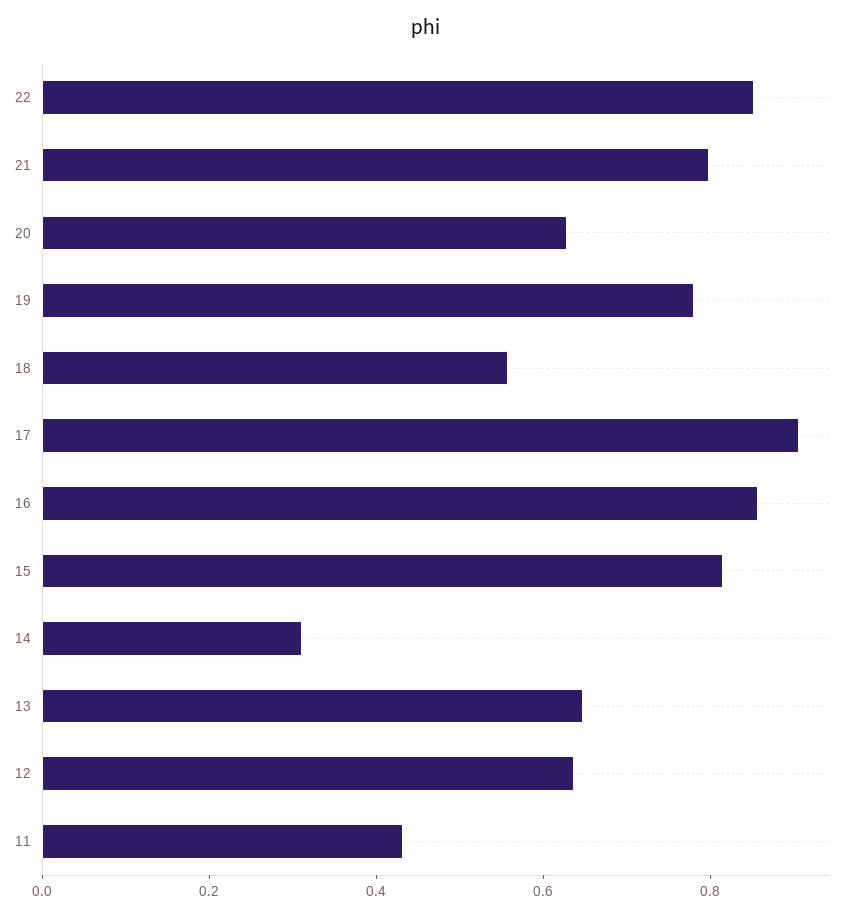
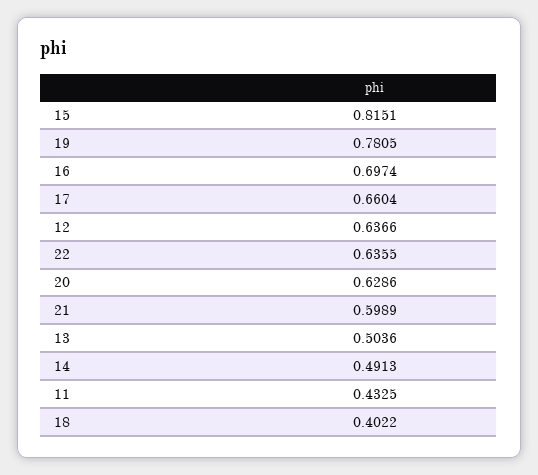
  {
-   "22": 0.85,
+   "22": 0.6355,
-   "21": 0.8,
+   "21": 0.5989,
    "20": 0.6286,
    "19": 0.7805,
-   "18": 0.55,
+   "18": 0.4022,
-   "17": 0.9,
+   "17": 0.6604,
-   "16": 0.85,
+   "16": 0.6974,
    "15": 0.8151,
-   "14": 0.3,
+   "14": 0.4913,
-   "13": 0.65,
+   "13": 0.5036,
    "12": 0.6366,
    "11": 0.4325
  }

